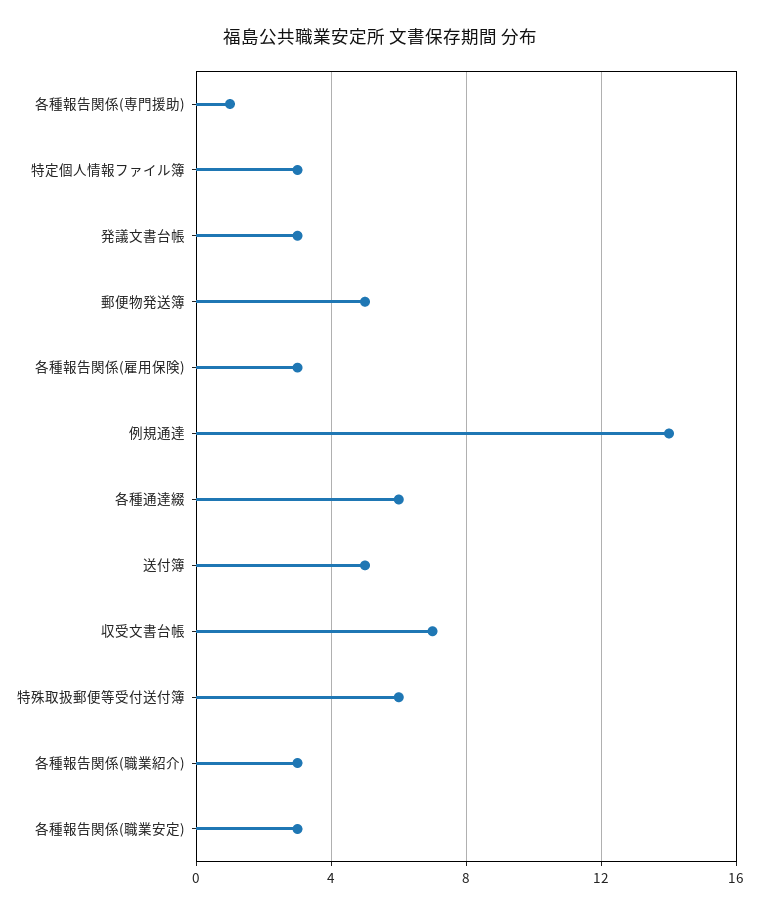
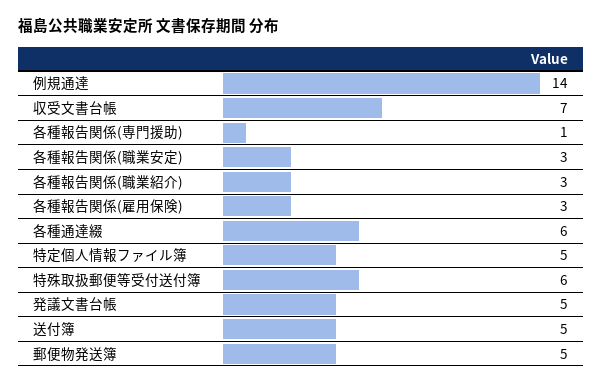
  {
    "各種報告関係(専門援助)": 1,
-   "特定個人情報ファイル簿": 3,
+   "特定個人情報ファイル簿": 5,
-   "発議文書台帳": 3,
+   "発議文書台帳": 5,
    "郵便物発送簿": 5,
    "各種報告関係(雇用保険)": 3,
    "例規通達": 14,
    "各種通達綴": 6,
    "送付簿": 5,
    "収受文書台帳": 7,
    "特殊取扱郵便等受付送付簿": 6,
    "各種報告関係(職業紹介)": 3,
    "各種報告関係(職業安定)": 3
  }

